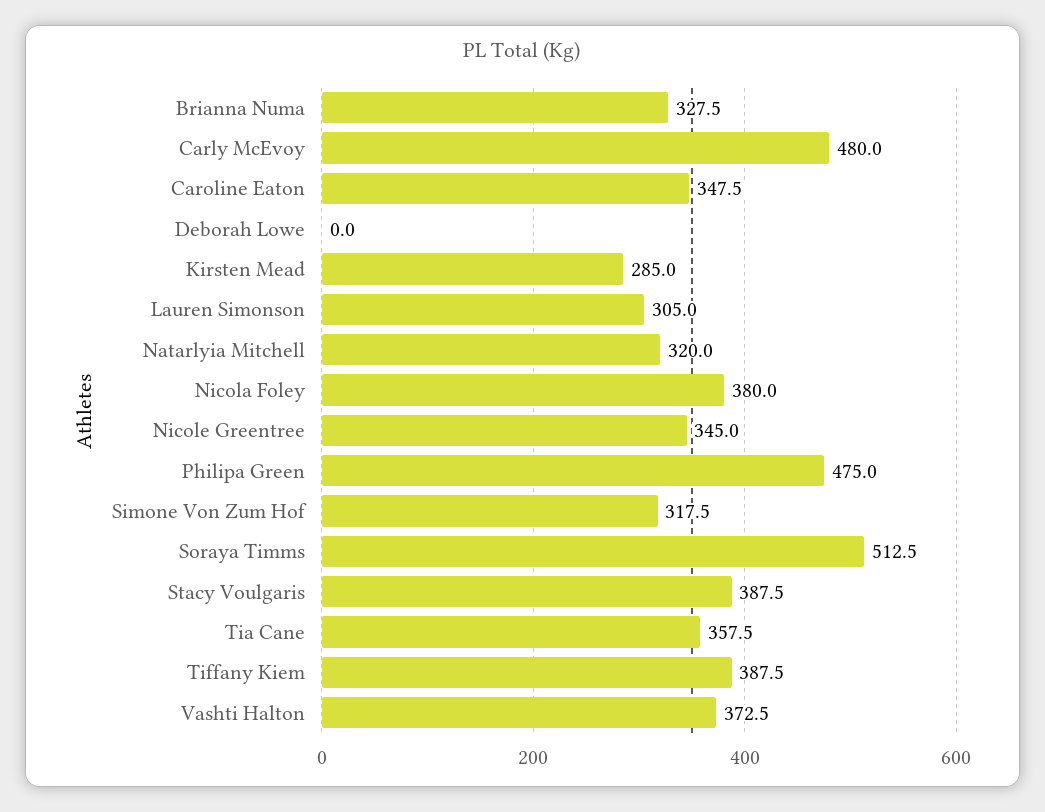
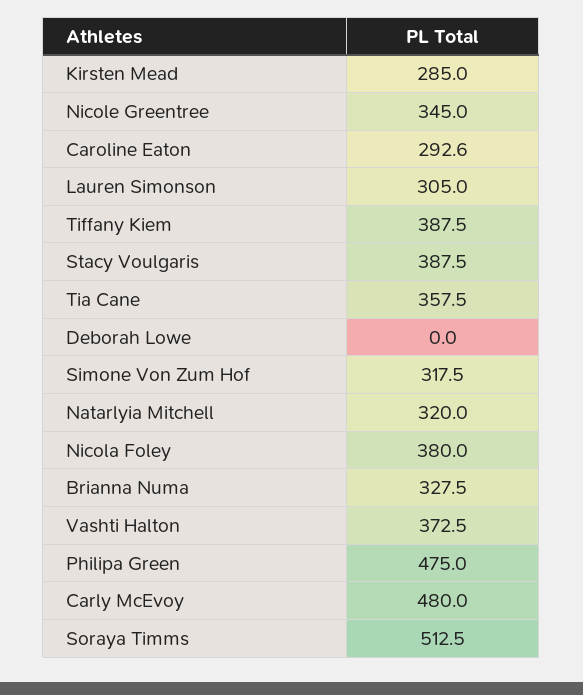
  {
    "Brianna Numa": 327.5,
    "Carly McEvoy": 480,
-   "Caroline Eaton": 347.5,
+   "Caroline Eaton": 292.6,
    "Deborah Lowe": 0,
    "Kirsten Mead": 285,
    "Lauren Simonson": 305,
    "Natarlyia Mitchell": 320,
    "Nicola Foley": 380,
    "Nicole Greentree": 345,
    "Philipa Green": 475,
    "Simone Von Zum Hof": 317.5,
    "Soraya Timms": 512.5,
    "Stacy Voulgaris": 387.5,
    "Tia Cane": 357.5,
    "Tiffany Kiem": 387.5,
    "Vashti Halton": 372.5
  }

